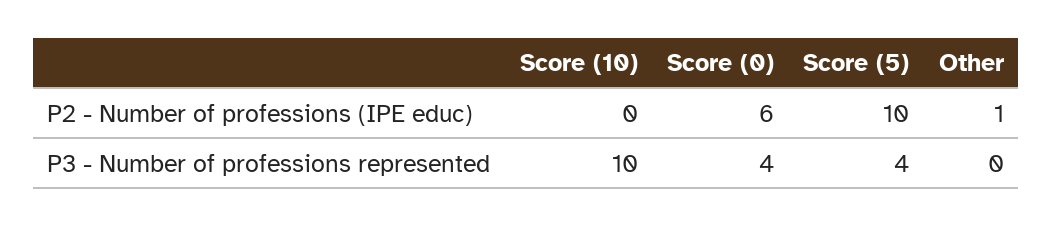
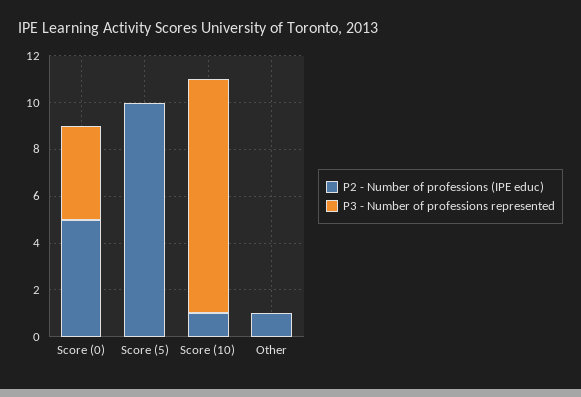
  {
    "P2 - Number of professions (IPE educ)": {
-     "Score (10)": 0,
+     "Score (10)": 1,
-     "Score (0)": 6,
+     "Score (0)": 5,
      "Score (5)": 10,
      "Other": 1
    },
    "P3 - Number of professions represented": {
      "Score (10)": 10,
      "Score (0)": 4,
-     "Score (5)": 4,
+     "Score (5)": 0,
      "Other": 0
    }
  }

